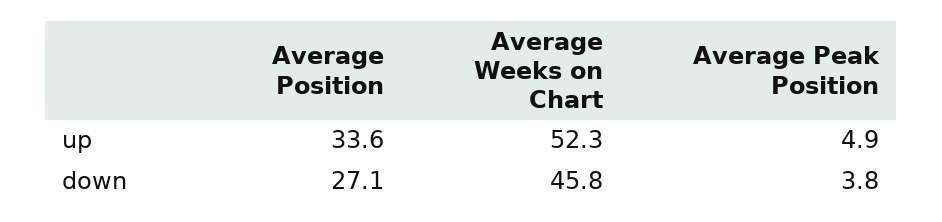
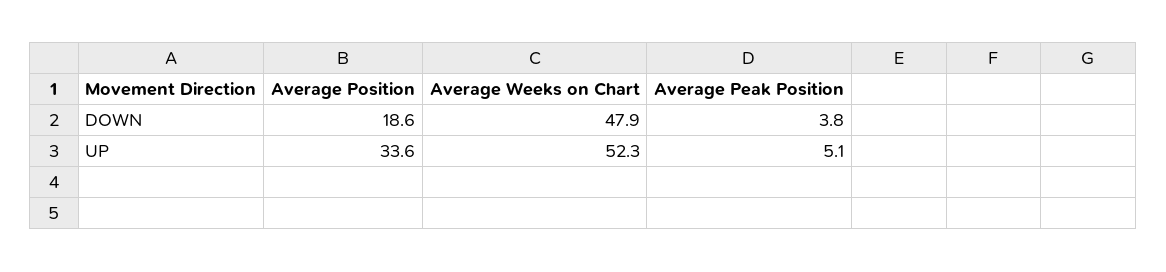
  {
    "Average Position": {
      "up": 33.6,
-     "down": 27.1
+     "down": 18.6
    },
    "Average Weeks on Chart": {
      "up": 52.3,
-     "down": 45.8
+     "down": 47.9
    },
    "Average Peak Position": {
-     "up": 4.9,
+     "up": 5.1,
      "down": 3.8
    }
  }

